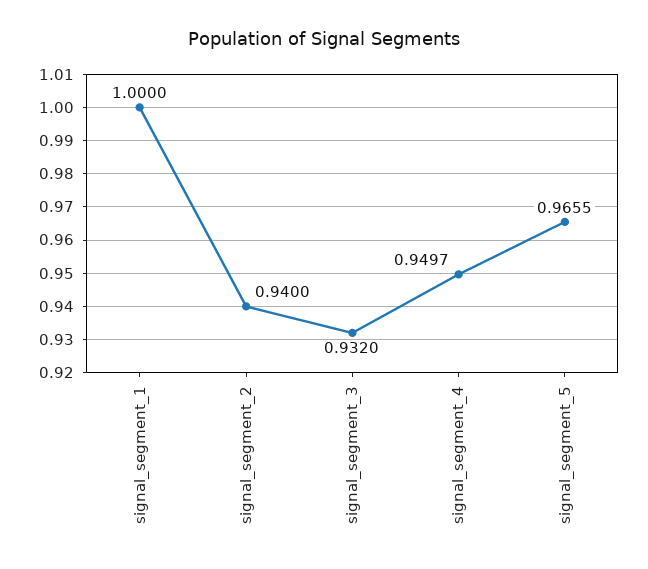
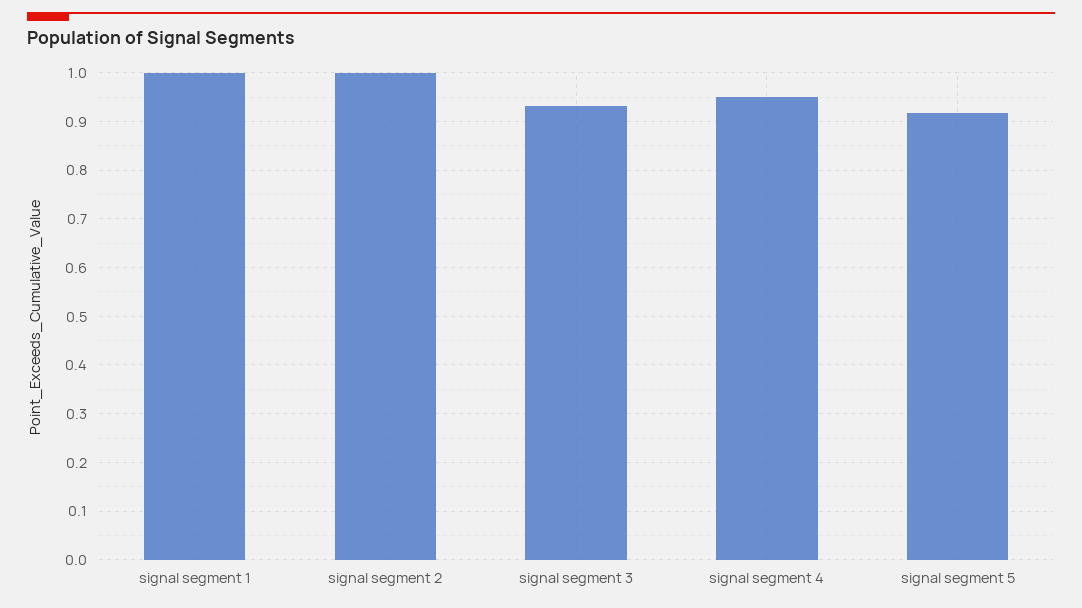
  {
    "signal_segment_1": 1,
-   "signal_segment_2": 0.94,
+   "signal_segment_2": 1,
    "signal_segment_3": 0.932,
    "signal_segment_4": 0.9497,
-   "signal_segment_5": 0.9655
+   "signal_segment_5": 0.92
  }

